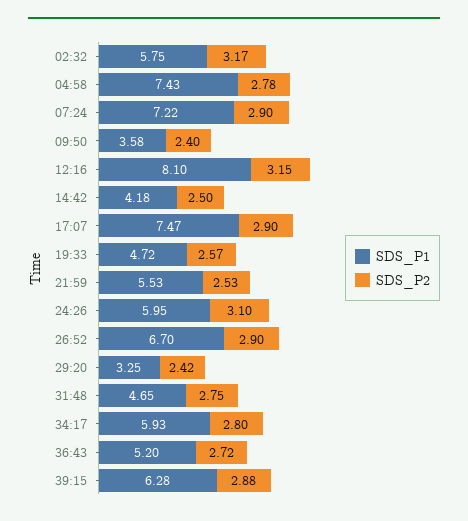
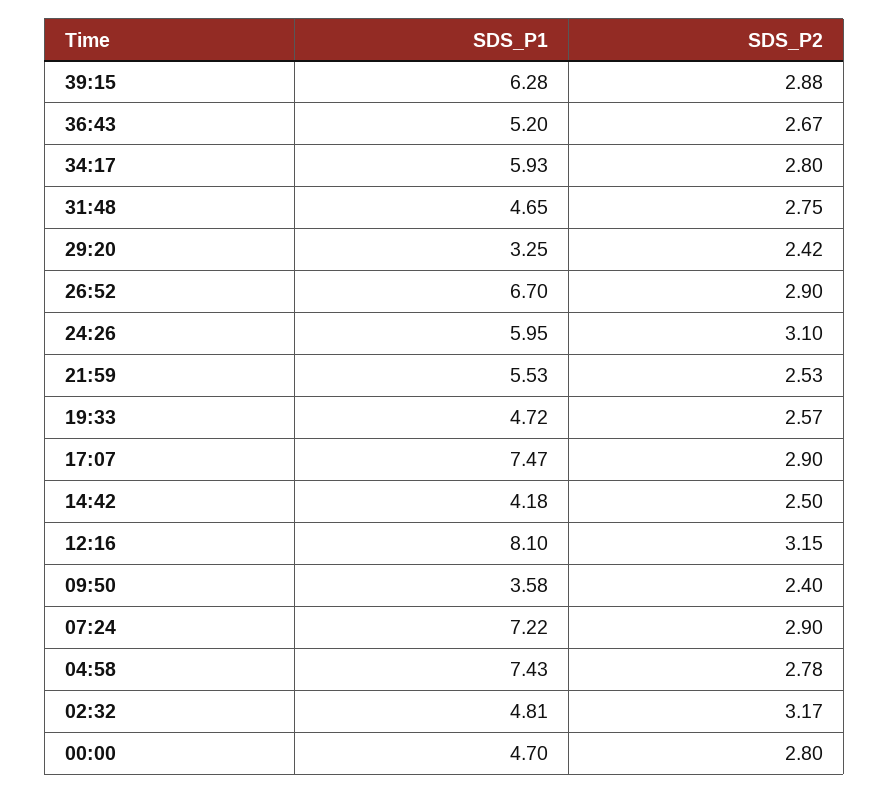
  {
    "SDS_P1": {
-     "02:32": 5.75,
+     "02:32": 4.81,
      "04:58": 7.43,
      "07:24": 7.22,
      "09:50": 3.58,
      "12:16": 8.1,
      "14:42": 4.18,
      "17:07": 7.47,
      "19:33": 4.72,
      "21:59": 5.53,
      "24:26": 5.95,
      "26:52": 6.7,
      "29:20": 3.25,
      "31:48": 4.65,
      "34:17": 5.93,
      "36:43": 5.2,
-     "39:15": 6.28
+     "39:15": 6.28,
+     "00:00": 4.7
    },
    "SDS_P2": {
      "02:32": 3.17,
      "04:58": 2.78,
      "07:24": 2.9,
      "09:50": 2.4,
      "12:16": 3.15,
      "14:42": 2.5,
      "17:07": 2.9,
      "19:33": 2.57,
      "21:59": 2.53,
      "24:26": 3.1,
      "26:52": 2.9,
      "29:20": 2.42,
      "31:48": 2.75,
      "34:17": 2.8,
-     "36:43": 2.72,
+     "36:43": 2.67,
-     "39:15": 2.88
+     "39:15": 2.88,
+     "00:00": 2.8
    }
  }

